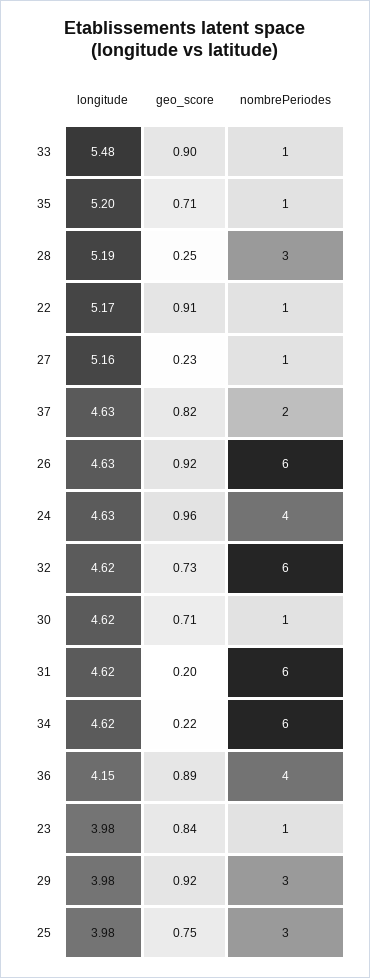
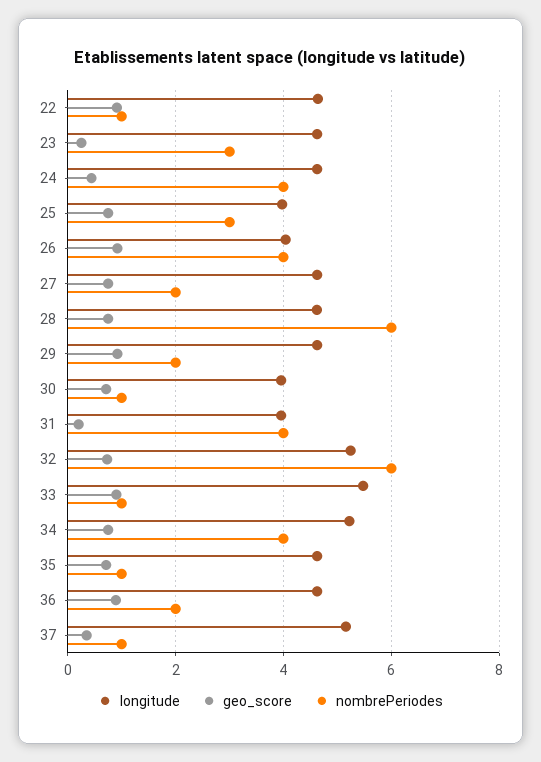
  {
    "longitude": {
      "33": 5.48,
-     "35": 5.2,
+     "35": 4.6,
-     "28": 5.19,
+     "28": 4.6,
-     "22": 5.17,
+     "22": 4.6,
-     "27": 5.16,
+     "27": 4.6,
-     "37": 4.63,
+     "37": 5.2,
-     "26": 4.63,
+     "26": 4,
      "24": 4.63,
-     "32": 4.62,
+     "32": 5.2,
-     "30": 4.62,
+     "30": 4,
-     "31": 4.62,
+     "31": 4,
-     "34": 4.62,
+     "34": 5.2,
-     "36": 4.15,
+     "36": 4.6,
-     "23": 3.98,
+     "23": 4.6,
-     "29": 3.98,
+     "29": 4.6,
      "25": 3.98
    },
    "geo_score": {
      "33": 0.9,
      "35": 0.71,
-     "28": 0.25,
+     "28": 0.8,
      "22": 0.91,
-     "27": 0.23,
+     "27": 0.8,
-     "37": 0.82,
+     "37": 0.4,
      "26": 0.92,
-     "24": 0.96,
+     "24": 0.4,
      "32": 0.73,
      "30": 0.71,
      "31": 0.2,
-     "34": 0.22,
+     "34": 0.8,
      "36": 0.89,
-     "23": 0.84,
+     "23": 0.2,
      "29": 0.92,
      "25": 0.75
    },
    "nombrePeriodes": {
      "33": 1,
      "35": 1,
-     "28": 3,
+     "28": 6,
      "22": 1,
-     "27": 1,
+     "27": 2,
-     "37": 2,
+     "37": 1,
-     "26": 6,
+     "26": 4,
      "24": 4,
      "32": 6,
      "30": 1,
-     "31": 6,
+     "31": 4,
-     "34": 6,
+     "34": 4,
-     "36": 4,
+     "36": 2,
-     "23": 1,
+     "23": 3,
-     "29": 3,
+     "29": 2,
      "25": 3
    }
  }

